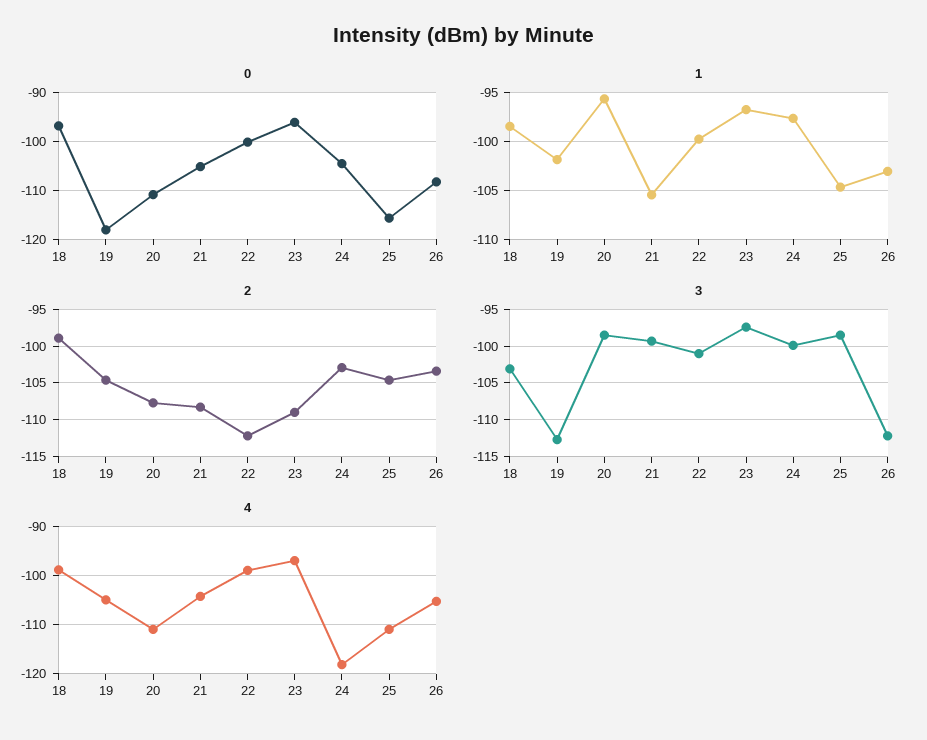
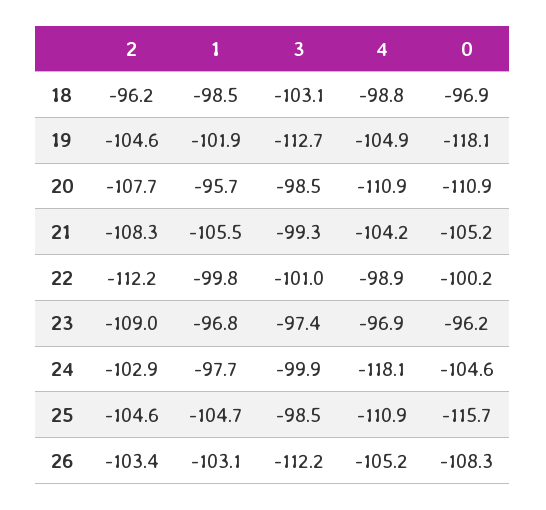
  {
    "0": {
      "18": -96.9,
      "19": -118.1,
      "20": -110.9,
      "21": -105.2,
      "22": -100.2,
      "23": -96.2,
      "24": -104.6,
      "25": -115.7,
      "26": -108.3
    },
    "1": {
      "18": -98.5,
      "19": -101.9,
      "20": -95.7,
      "21": -105.5,
      "22": -99.8,
      "23": -96.8,
      "24": -97.7,
      "25": -104.7,
      "26": -103.1
    },
    "2": {
-     "18": -99,
+     "18": -96.2,
      "19": -104.6,
      "20": -107.7,
      "21": -108.3,
      "22": -112.2,
      "23": -109,
      "24": -102.9,
      "25": -104.6,
      "26": -103.4
    },
    "3": {
      "18": -103.1,
      "19": -112.7,
      "20": -98.5,
      "21": -99.3,
      "22": -101,
      "23": -97.4,
      "24": -99.9,
      "25": -98.5,
      "26": -112.2
    },
    "4": {
      "18": -98.8,
      "19": -104.9,
      "20": -110.9,
      "21": -104.2,
      "22": -98.9,
      "23": -96.9,
      "24": -118.1,
      "25": -110.9,
      "26": -105.2
    }
  }

